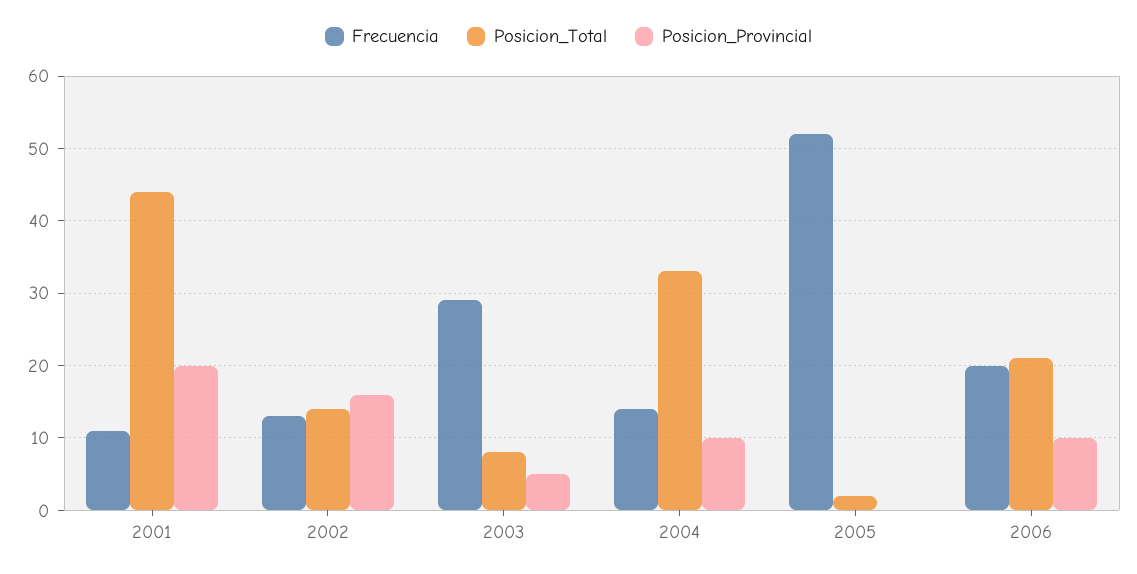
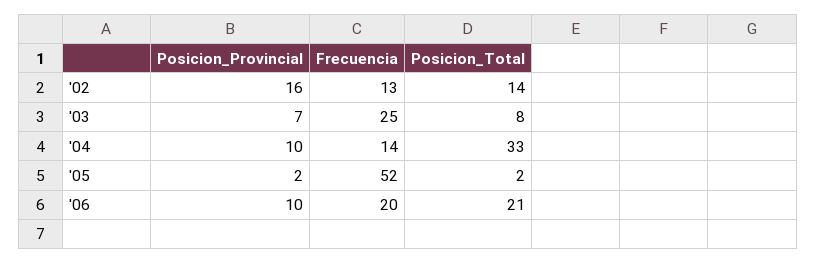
  {
    "Frecuencia": {
-     "2001": 11,
      "2002": 13,
-     "2003": 29,
+     "2003": 25,
      "2004": 14,
      "2005": 52,
      "2006": 20
    },
    "Posicion_Total": {
-     "2001": 44,
      "2002": 14,
      "2003": 8,
      "2004": 33,
      "2005": 2,
      "2006": 21
    },
    "Posicion_Provincial": {
-     "2001": 20,
      "2002": 16,
-     "2003": 5,
+     "2003": 7,
      "2004": 10,
-     "2005": 0,
+     "2005": 2,
      "2006": 10
    }
  }

